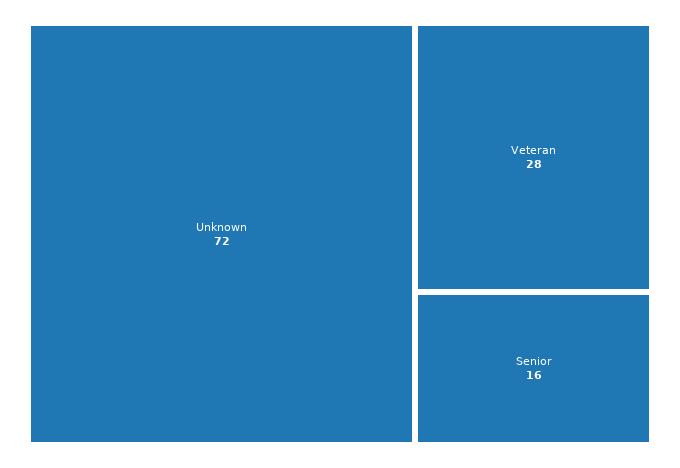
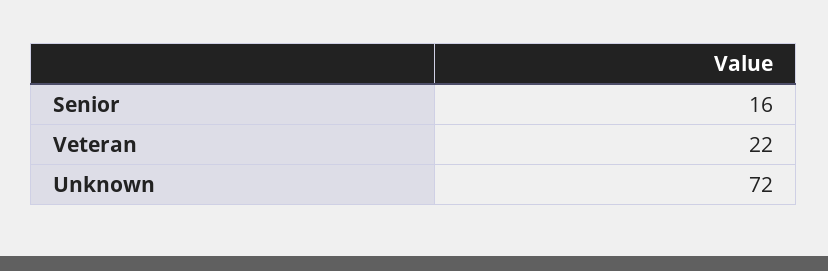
  {
    "Unknown": 72,
-   "Veteran": 28,
+   "Veteran": 22,
    "Senior": 16
  }

